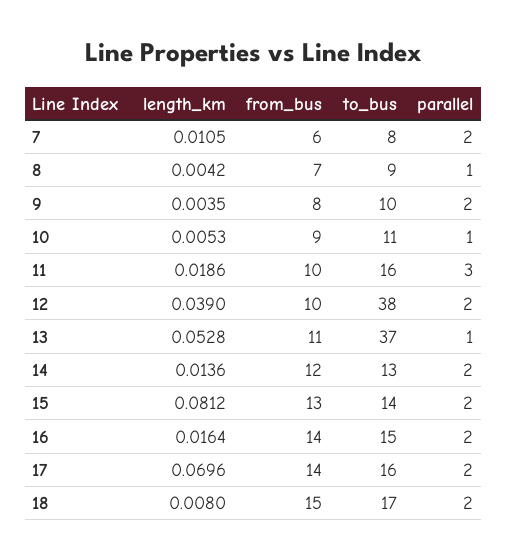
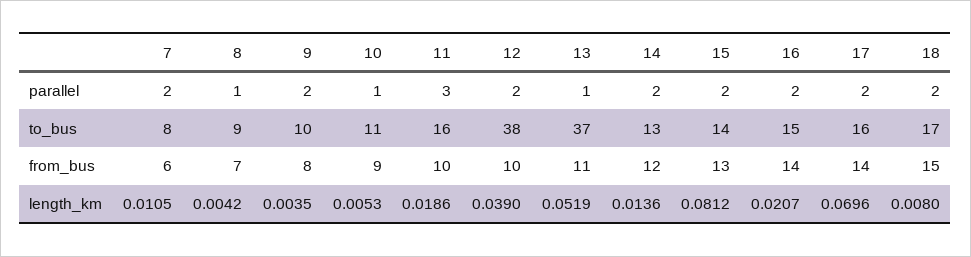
  {
    "length_km": {
      "7": 0.0105,
      "8": 0.0042,
      "9": 0.0035,
      "10": 0.0053,
      "11": 0.0186,
      "12": 0.039,
-     "13": 0.0528,
+     "13": 0.0519,
      "14": 0.0136,
      "15": 0.0812,
-     "16": 0.0164,
+     "16": 0.0207,
      "17": 0.0696,
      "18": 0.008
    },
    "from_bus": {
      "7": 6,
      "8": 7,
      "9": 8,
      "10": 9,
      "11": 10,
      "12": 10,
      "13": 11,
      "14": 12,
      "15": 13,
      "16": 14,
      "17": 14,
      "18": 15
    },
    "to_bus": {
      "7": 8,
      "8": 9,
      "9": 10,
      "10": 11,
      "11": 16,
      "12": 38,
      "13": 37,
      "14": 13,
      "15": 14,
      "16": 15,
      "17": 16,
      "18": 17
    },
    "parallel": {
      "7": 2,
      "8": 1,
      "9": 2,
      "10": 1,
      "11": 3,
      "12": 2,
      "13": 1,
      "14": 2,
      "15": 2,
      "16": 2,
      "17": 2,
      "18": 2
    }
  }

